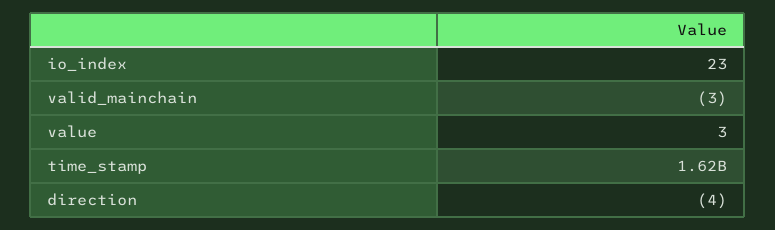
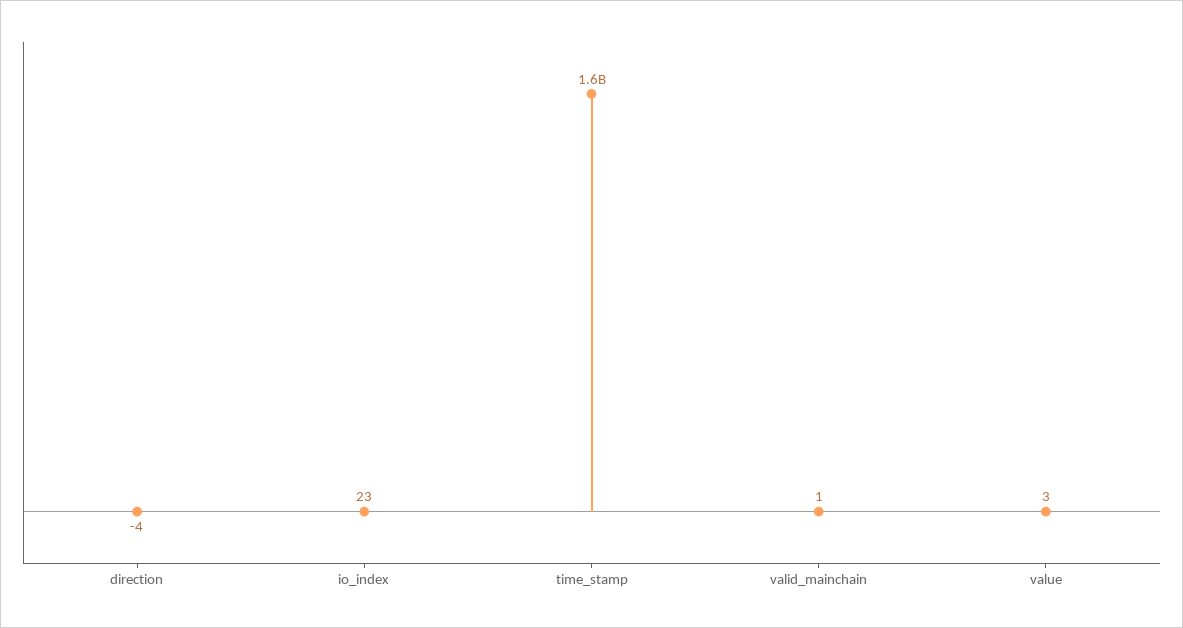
  {
    "io_index": 23,
-   "valid_mainchain": -3,
+   "valid_mainchain": 1,
    "value": 3,
    "time_stamp": 1620000000,
    "direction": -4
  }

